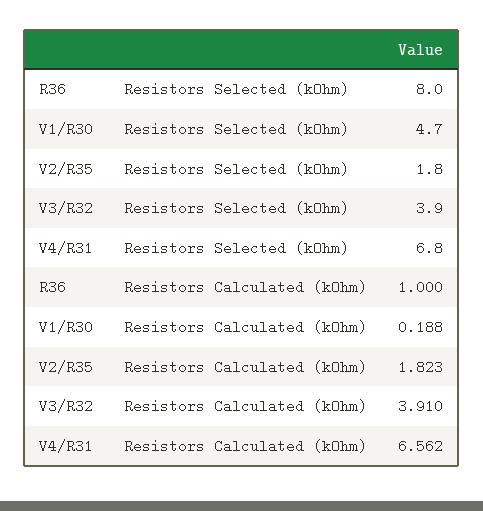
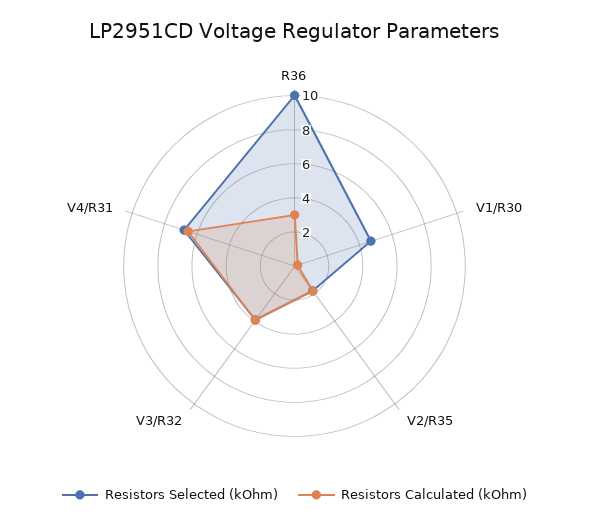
  {
    "Resistors Selected (kOhm)": {
-     "R36": 8,
+     "R36": 10,
      "V1/R30": 4.7,
      "V2/R35": 1.8,
      "V3/R32": 3.9,
      "V4/R31": 6.8
    },
    "Resistors Calculated (kOhm)": {
-     "R36": 1,
+     "R36": 3,
      "V1/R30": 0.188,
      "V2/R35": 1.823,
      "V3/R32": 3.91,
      "V4/R31": 6.562
    }
  }

